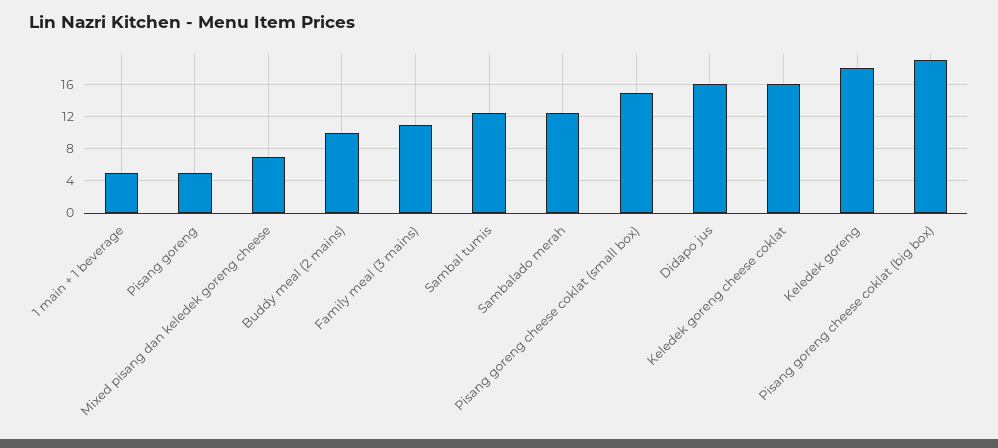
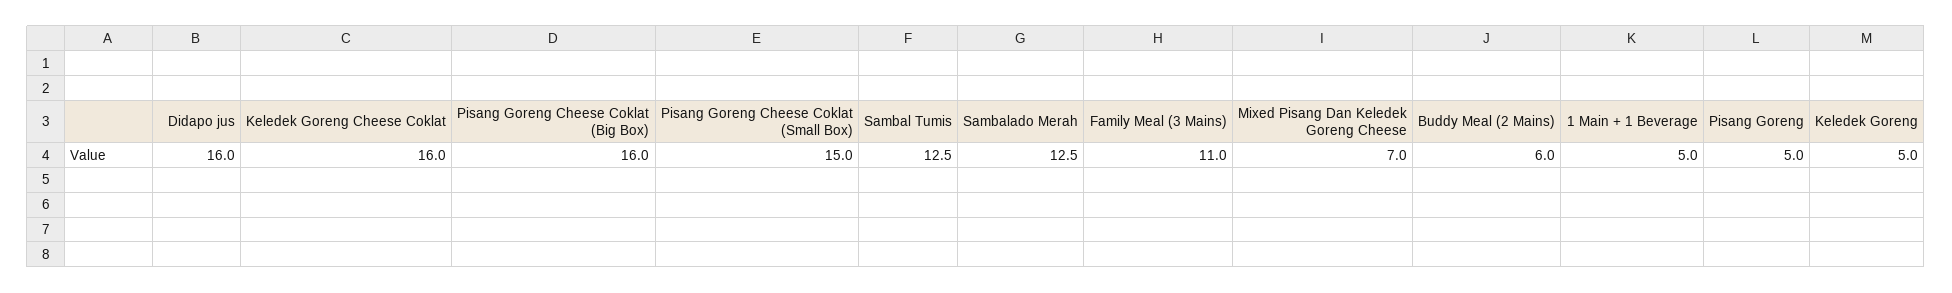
  {
    "1 main + 1 beverage": 5,
    "Pisang goreng": 5,
    "Mixed pisang dan keledek goreng cheese": 7,
-   "Buddy meal (2 mains)": 10,
+   "Buddy meal (2 mains)": 6,
    "Family meal (3 mains)": 11,
    "Sambal tumis": 12.5,
    "Sambalado merah": 12.5,
    "Pisang goreng cheese coklat (small box)": 15,
    "Didapo jus": 16,
    "Keledek goreng cheese coklat": 16,
-   "Keledek goreng": 18,
+   "Keledek goreng": 5,
-   "Pisang goreng cheese coklat (big box)": 19
+   "Pisang goreng cheese coklat (big box)": 16
  }

